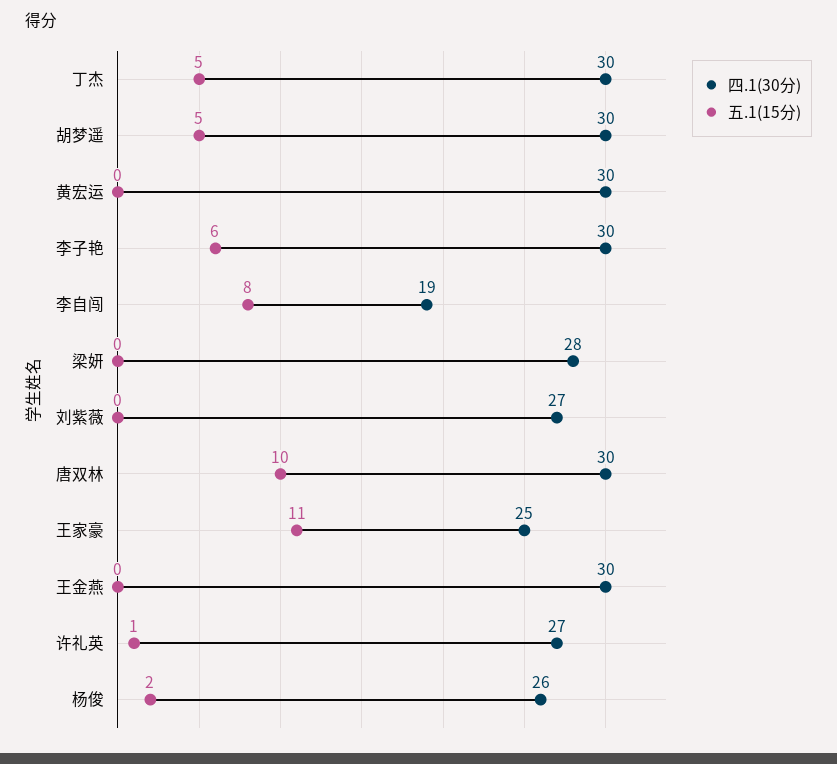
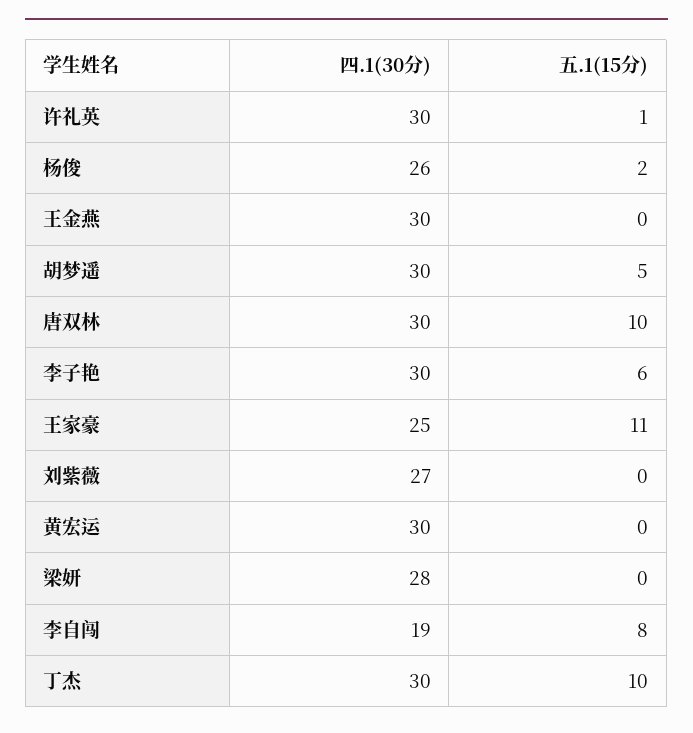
  {
    "四.1(30分)": {
      "丁杰": 30,
      "胡梦遥": 30,
      "黄宏运": 30,
      "李子艳": 30,
      "李自闯": 19,
      "梁妍": 28,
      "刘紫薇": 27,
      "唐双林": 30,
      "王家豪": 25,
      "王金燕": 30,
-     "许礼英": 27,
+     "许礼英": 30,
      "杨俊": 26
    },
    "五.1(15分)": {
-     "丁杰": 5,
+     "丁杰": 10,
      "胡梦遥": 5,
      "黄宏运": 0,
      "李子艳": 6,
      "李自闯": 8,
      "梁妍": 0,
      "刘紫薇": 0,
      "唐双林": 10,
      "王家豪": 11,
      "王金燕": 0,
      "许礼英": 1,
      "杨俊": 2
    }
  }

